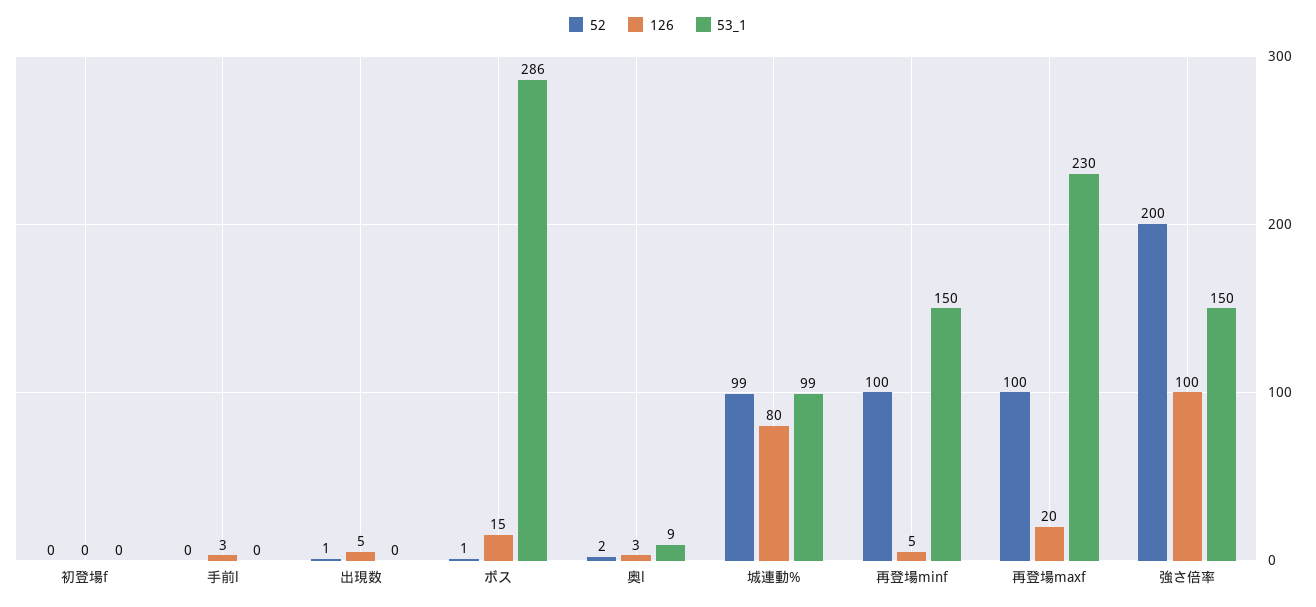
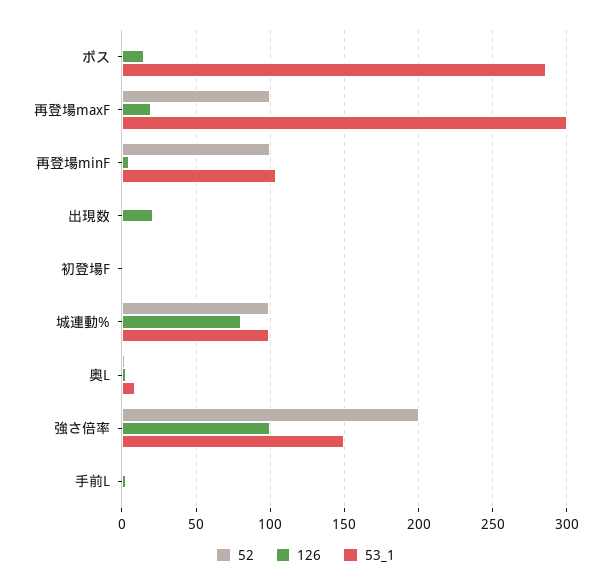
  {
    "52": {
      "初登場f": 0,
      "手前l": 0,
      "出現数": 1,
      "ボス": 1,
      "奥l": 2,
      "城連動%": 99,
      "再登場minf": 100,
      "再登場maxf": 100,
      "強さ倍率": 200
    },
    "126": {
      "初登場f": 0,
      "手前l": 3,
-     "出現数": 5,
+     "出現数": 20,
      "ボス": 15,
      "奥l": 3,
      "城連動%": 80,
      "再登場minf": 5,
      "再登場maxf": 20,
      "強さ倍率": 100
    },
    "53_1": {
      "初登場f": 0,
      "手前l": 0,
      "出現数": 0,
      "ボス": 286,
      "奥l": 9,
      "城連動%": 99,
-     "再登場minf": 150,
+     "再登場minf": 105,
-     "再登場maxf": 230,
+     "再登場maxf": 300,
      "強さ倍率": 150
    }
  }

